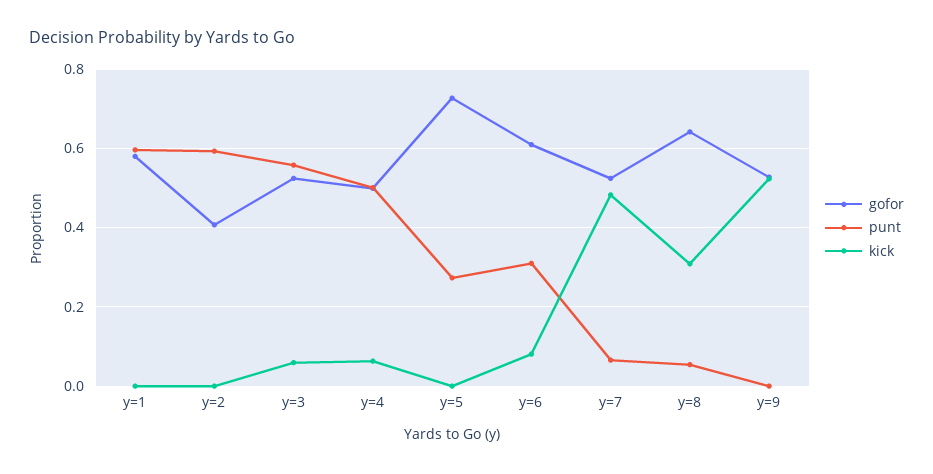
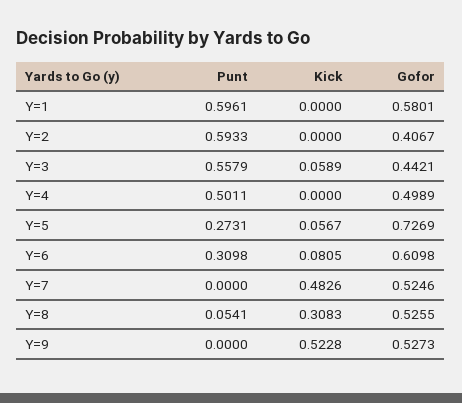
  {
    "gofor": {
      "y=1": 0.5801,
      "y=2": 0.4067,
-     "y=3": 0.52,
+     "y=3": 0.4421,
      "y=4": 0.4989,
      "y=5": 0.7269,
      "y=6": 0.6098,
      "y=7": 0.5246,
-     "y=8": 0.64,
+     "y=8": 0.5255,
      "y=9": 0.5273
    },
    "punt": {
      "y=1": 0.5961,
      "y=2": 0.5933,
      "y=3": 0.5579,
      "y=4": 0.5011,
      "y=5": 0.2731,
      "y=6": 0.3098,
-     "y=7": 0.06,
+     "y=7": 0,
      "y=8": 0.0541,
      "y=9": 0
    },
    "kick": {
      "y=1": 0,
      "y=2": 0,
      "y=3": 0.0589,
-     "y=4": 0.06,
+     "y=4": 0,
-     "y=5": 0,
+     "y=5": 0.0567,
      "y=6": 0.0805,
      "y=7": 0.4826,
      "y=8": 0.3083,
      "y=9": 0.5228
    }
  }

